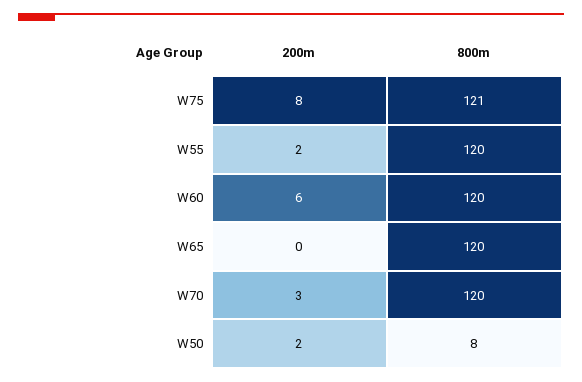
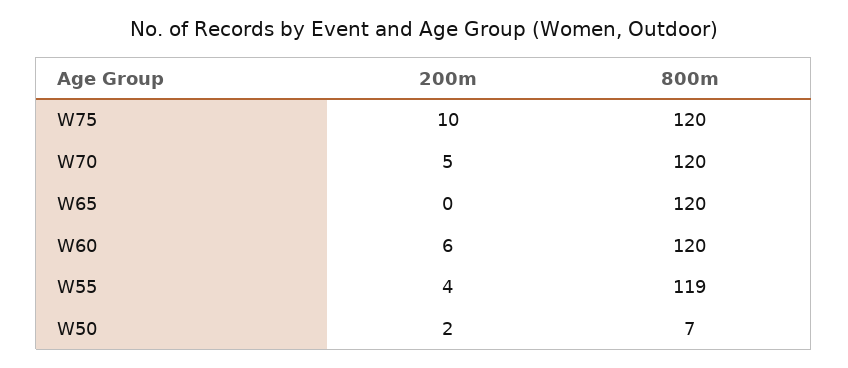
  {
    "200m": {
-     "W75": 8,
+     "W75": 10,
-     "W55": 2,
+     "W55": 4,
      "W60": 6,
      "W65": 0,
-     "W70": 3,
+     "W70": 5,
      "W50": 2
    },
    "800m": {
-     "W75": 121,
+     "W75": 120,
-     "W55": 120,
+     "W55": 119,
      "W60": 120,
      "W65": 120,
      "W70": 120,
-     "W50": 8
+     "W50": 7
    }
  }

